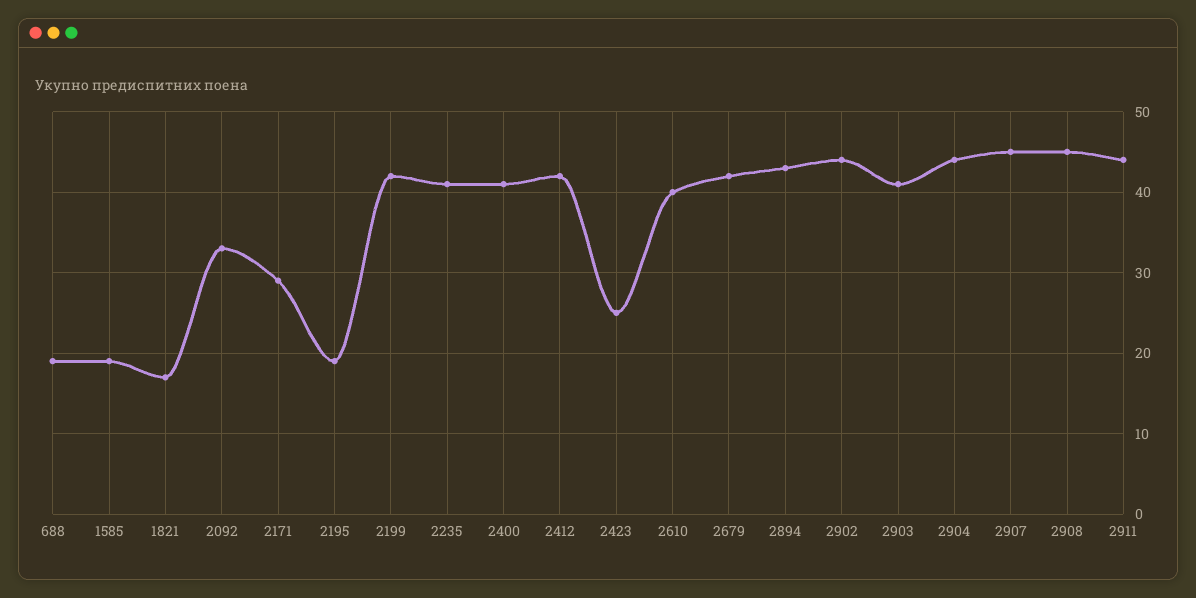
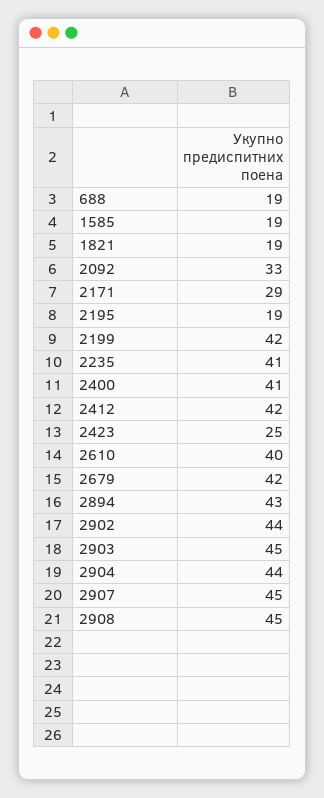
  {
    "688": 19,
    "1585": 19,
-   "1821": 17,
+   "1821": 19,
    "2092": 33,
    "2171": 29,
    "2195": 19,
    "2199": 42,
    "2235": 41,
    "2400": 41,
    "2412": 42,
    "2423": 25,
    "2610": 40,
    "2679": 42,
    "2894": 43,
    "2902": 44,
-   "2903": 41,
+   "2903": 45,
    "2904": 44,
    "2907": 45,
-   "2908": 45,
+   "2908": 45
-   "2911": 44
  }

